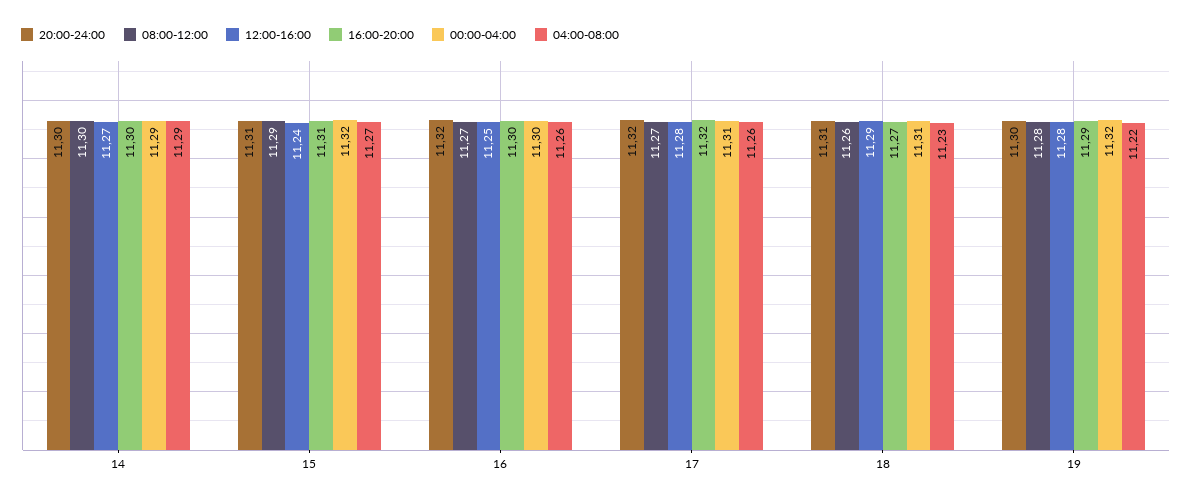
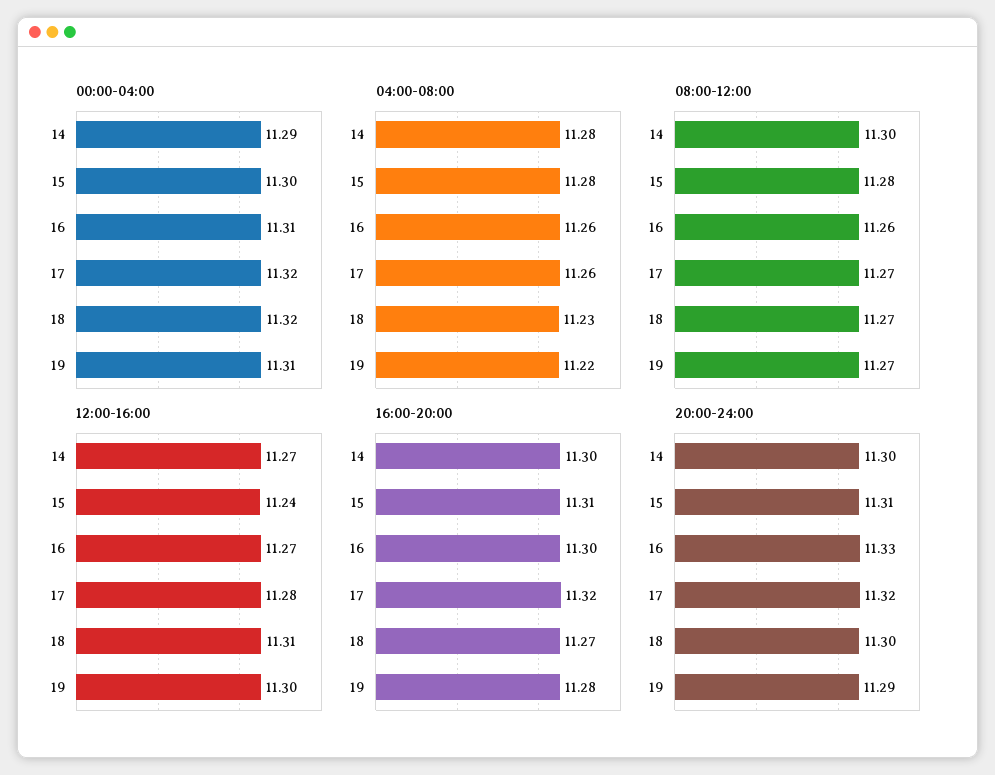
  {
    "20:00-24:00": {
      "14": 11.3,
      "15": 11.31,
-     "16": 11.32,
+     "16": 11.33,
      "17": 11.32,
-     "18": 11.31,
+     "18": 11.3,
-     "19": 11.3
+     "19": 11.29
    },
    "08:00-12:00": {
      "14": 11.3,
-     "15": 11.29,
+     "15": 11.28,
-     "16": 11.27,
+     "16": 11.26,
      "17": 11.27,
-     "18": 11.26,
+     "18": 11.27,
-     "19": 11.28
+     "19": 11.27
    },
    "12:00-16:00": {
      "14": 11.27,
      "15": 11.24,
-     "16": 11.25,
+     "16": 11.27,
      "17": 11.28,
-     "18": 11.29,
+     "18": 11.31,
-     "19": 11.28
+     "19": 11.3
    },
    "16:00-20:00": {
      "14": 11.3,
      "15": 11.31,
      "16": 11.3,
      "17": 11.32,
      "18": 11.27,
-     "19": 11.29
+     "19": 11.28
    },
    "00:00-04:00": {
      "14": 11.29,
-     "15": 11.32,
+     "15": 11.3,
-     "16": 11.3,
+     "16": 11.31,
-     "17": 11.31,
+     "17": 11.32,
-     "18": 11.31,
+     "18": 11.32,
-     "19": 11.32
+     "19": 11.31
    },
    "04:00-08:00": {
-     "14": 11.29,
+     "14": 11.28,
-     "15": 11.27,
+     "15": 11.28,
      "16": 11.26,
      "17": 11.26,
      "18": 11.23,
      "19": 11.22
    }
  }

